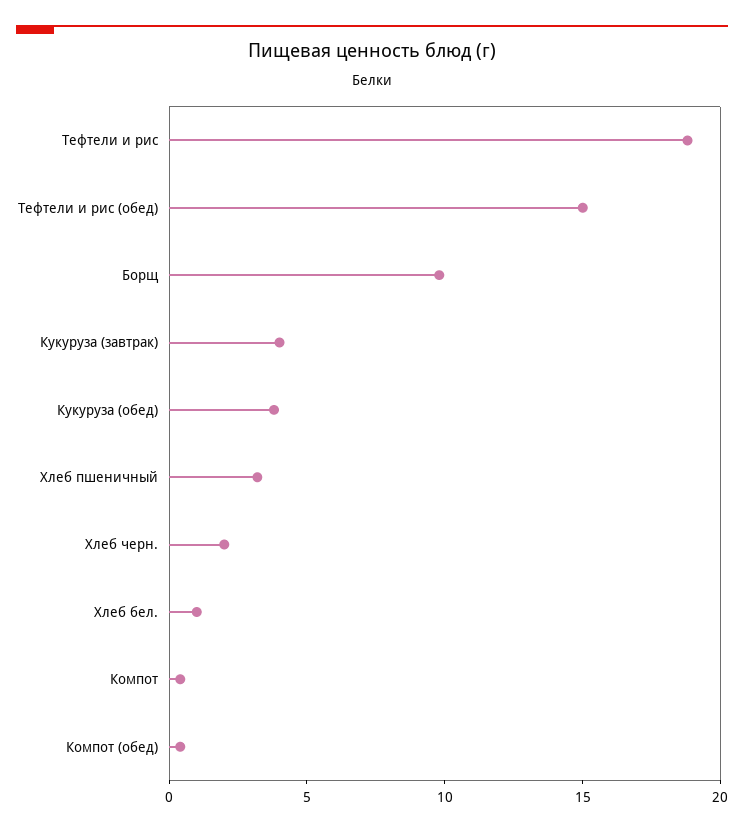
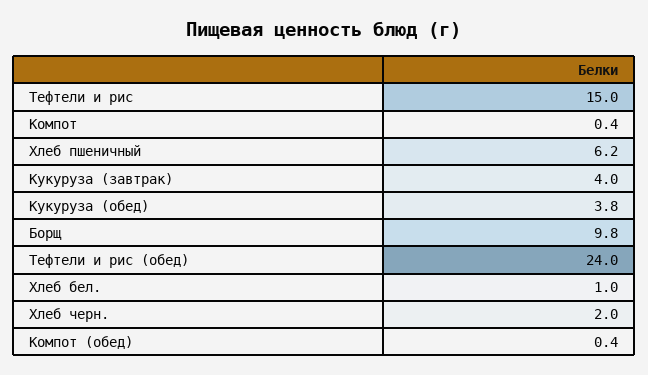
  {
-   "Тефтели и рис": 19,
+   "Тефтели и рис": 15,
-   "Тефтели и рис (обед)": 15,
+   "Тефтели и рис (обед)": 24,
    "Борщ": 9.8,
    "Кукуруза (завтрак)": 4,
    "Кукуруза (обед)": 3.8,
-   "Хлеб пшеничный": 3,
+   "Хлеб пшеничный": 6.2,
    "Хлеб черн.": 2,
    "Хлеб бел.": 1,
    "Компот": 0.4,
    "Компот (обед)": 0.4
  }

